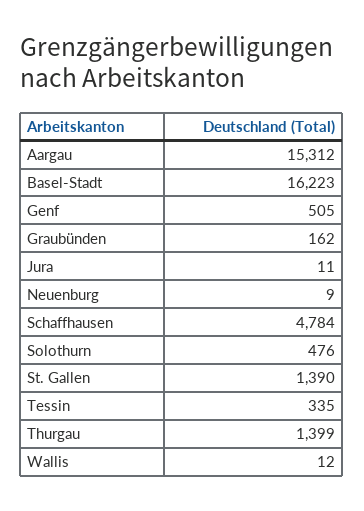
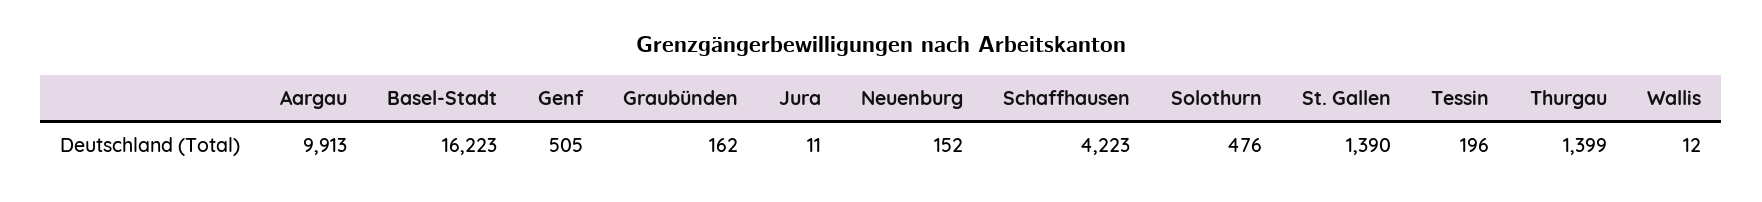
  {
-   "Aargau": 15312,
+   "Aargau": 9913,
    "Basel-Stadt": 16223,
    "Genf": 505,
    "Graubünden": 162,
    "Jura": 11,
-   "Neuenburg": 9,
+   "Neuenburg": 152,
-   "Schaffhausen": 4784,
+   "Schaffhausen": 4223,
    "Solothurn": 476,
    "St. Gallen": 1390,
-   "Tessin": 335,
+   "Tessin": 196,
    "Thurgau": 1399,
    "Wallis": 12
  }

